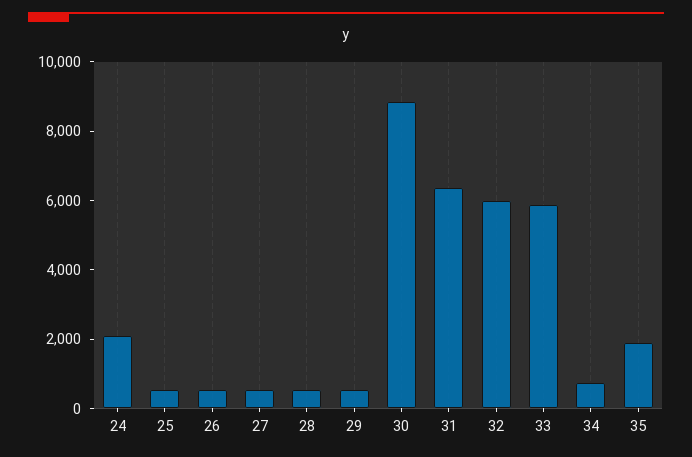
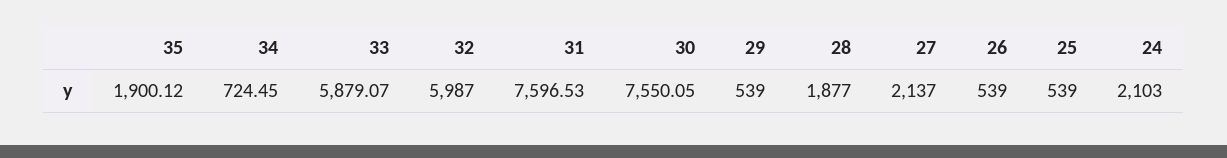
  {
    "24": 2103,
    "25": 539,
    "26": 539,
-   "27": 500,
+   "27": 2137,
-   "28": 500,
+   "28": 1877,
    "29": 539,
-   "30": 9000,
+   "30": 7550.05,
-   "31": 6500,
+   "31": 7596.53,
    "32": 5987,
    "33": 5879.07,
    "34": 724.45,
    "35": 1900.12
  }

